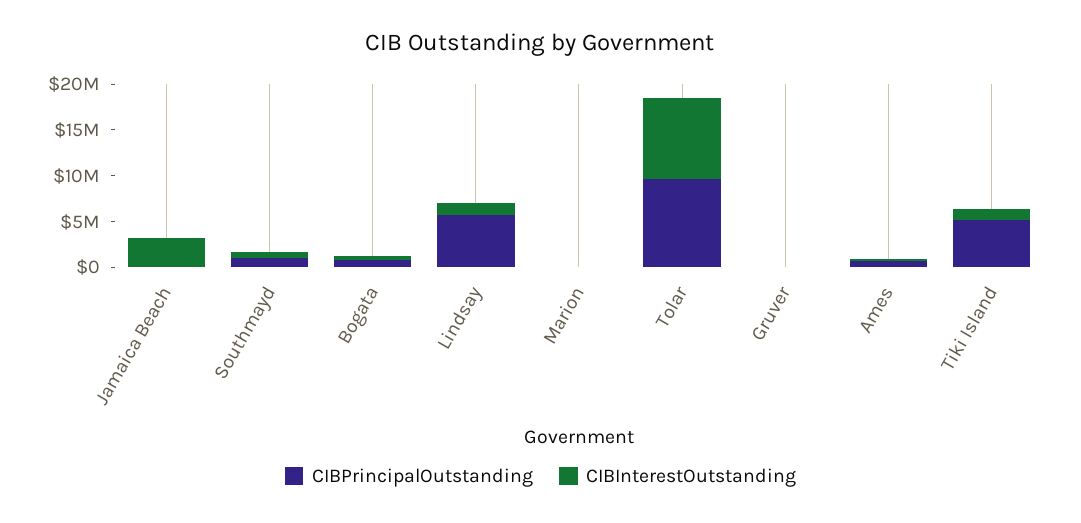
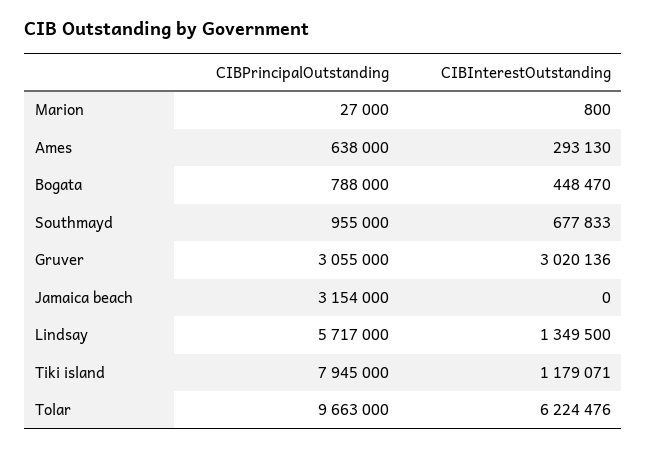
  {
    "CIBPrincipalOutstanding": {
-     "Jamaica Beach": 0,
+     "Jamaica Beach": 3154000,
      "Southmayd": 955000,
      "Bogata": 788000,
      "Lindsay": 5717000,
      "Marion": 27000,
      "Tolar": 9663000,
-     "Gruver": 0,
+     "Gruver": 3055000,
      "Ames": 638000,
-     "Tiki Island": 5000000
+     "Tiki Island": 7945000
    },
    "CIBInterestOutstanding": {
-     "Jamaica Beach": 3000000,
+     "Jamaica Beach": 0,
      "Southmayd": 677833,
      "Bogata": 448470,
      "Lindsay": 1349500,
      "Marion": 800,
-     "Tolar": 9000000,
+     "Tolar": 6224476,
-     "Gruver": 0,
+     "Gruver": 3020136,
      "Ames": 293130,
      "Tiki Island": 1179071
    }
  }

